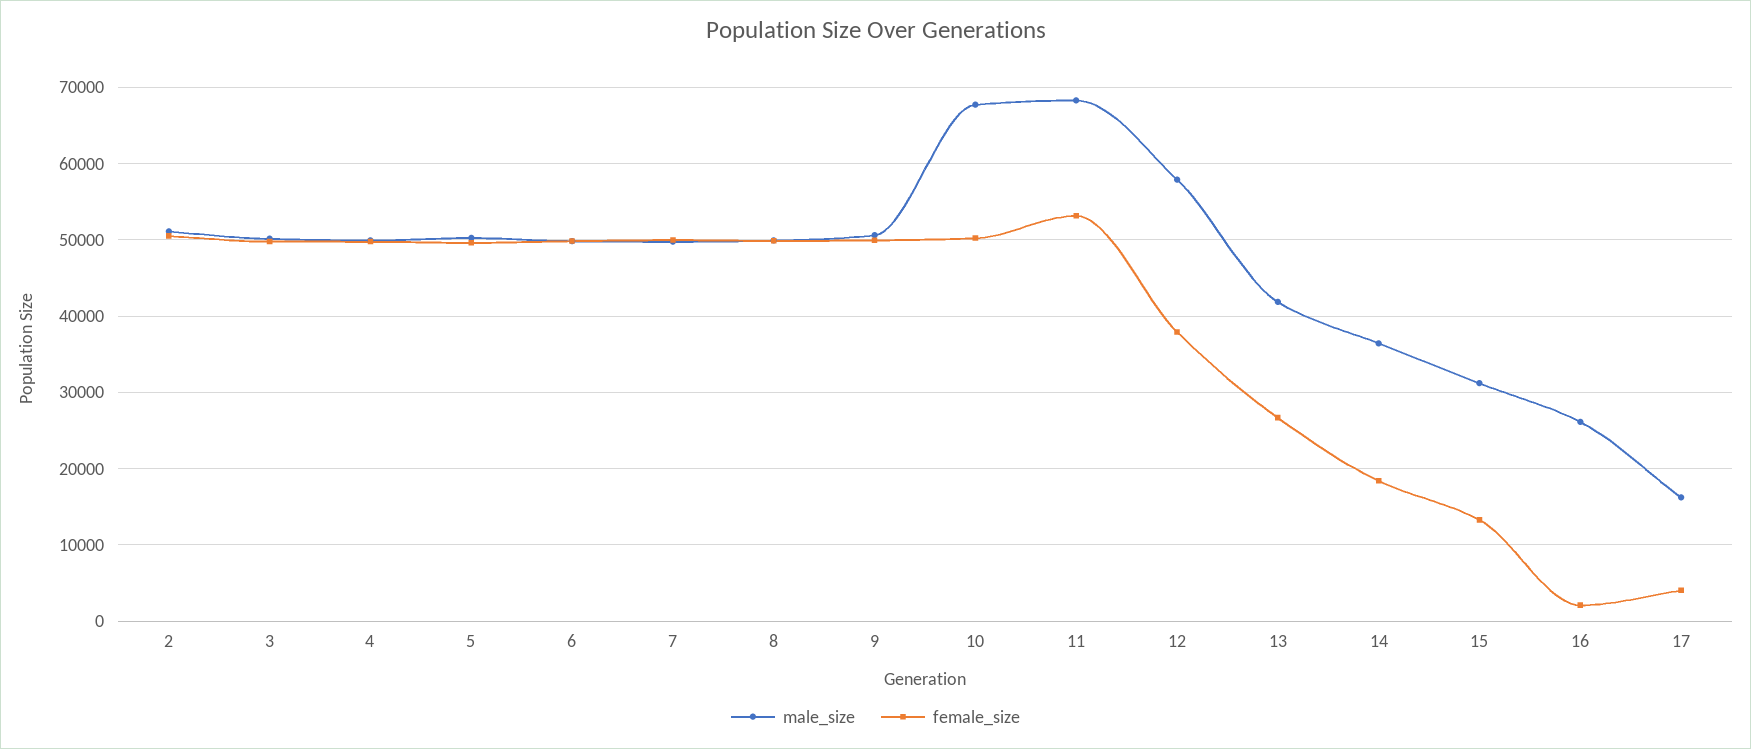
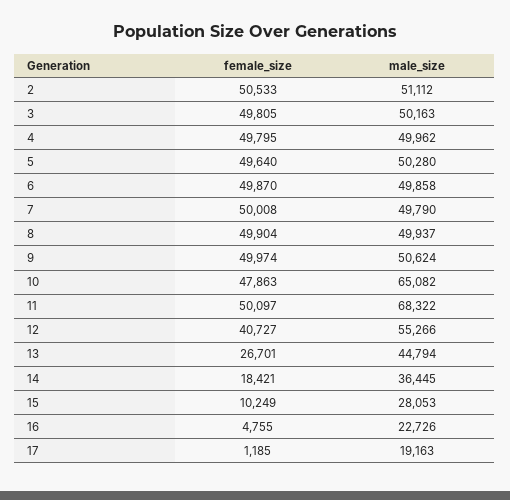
  {
    "male_size": {
      "2": 51112,
      "3": 50163,
      "4": 49962,
      "5": 50280,
      "6": 49858,
      "7": 49790,
      "8": 49937,
      "9": 50624,
-     "10": 68000,
+     "10": 65082,
      "11": 68322,
-     "12": 58000,
+     "12": 55266,
-     "13": 42000,
+     "13": 44794,
      "14": 36445,
-     "15": 31000,
+     "15": 28053,
-     "16": 26000,
+     "16": 22726,
-     "17": 16000
+     "17": 19163
    },
    "female_size": {
      "2": 50533,
      "3": 49805,
      "4": 49795,
      "5": 49640,
      "6": 49870,
      "7": 50008,
      "8": 49904,
      "9": 49974,
-     "10": 50000,
+     "10": 47863,
-     "11": 53000,
+     "11": 50097,
-     "12": 38000,
+     "12": 40727,
      "13": 26701,
      "14": 18421,
-     "15": 13000,
+     "15": 10249,
-     "16": 2000,
+     "16": 4755,
-     "17": 4000
+     "17": 1185
    }
  }

